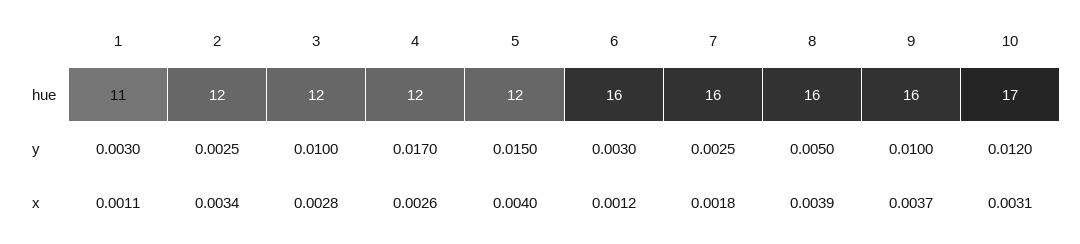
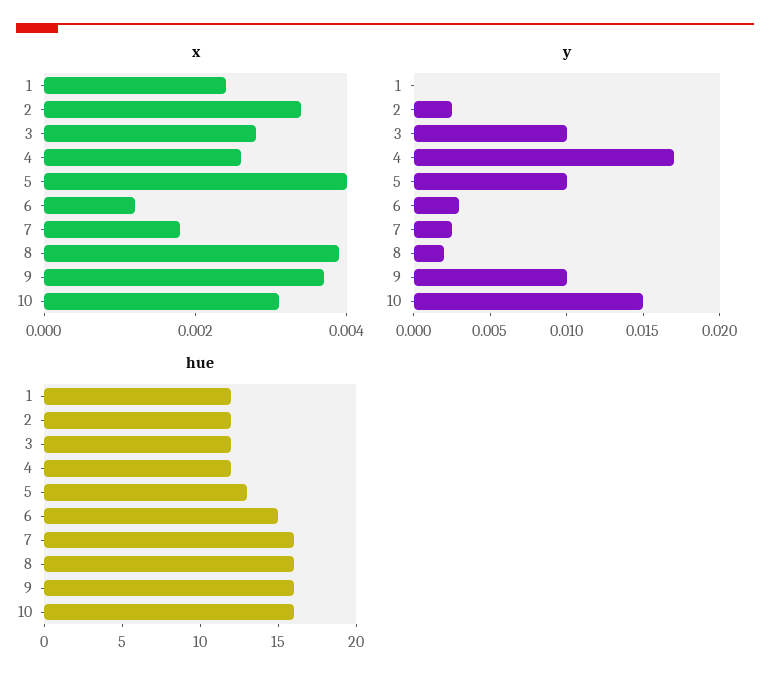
  {
    "hue": {
-     "1": 11,
+     "1": 12,
      "2": 12,
      "3": 12,
      "4": 12,
-     "5": 12,
+     "5": 13,
-     "6": 16,
+     "6": 15,
      "7": 16,
      "8": 16,
      "9": 16,
-     "10": 17
+     "10": 16
    },
    "y": {
-     "1": 0.003,
+     "1": 0,
      "2": 0.0025,
      "3": 0.01,
      "4": 0.017,
-     "5": 0.015,
+     "5": 0.01,
      "6": 0.003,
      "7": 0.0025,
-     "8": 0.005,
+     "8": 0.002,
      "9": 0.01,
-     "10": 0.012
+     "10": 0.015
    },
    "x": {
-     "1": 0.0011,
+     "1": 0.0025,
      "2": 0.0034,
      "3": 0.0028,
      "4": 0.0026,
      "5": 0.004,
      "6": 0.0012,
      "7": 0.0018,
      "8": 0.0039,
      "9": 0.0037,
      "10": 0.0031
    }
  }

